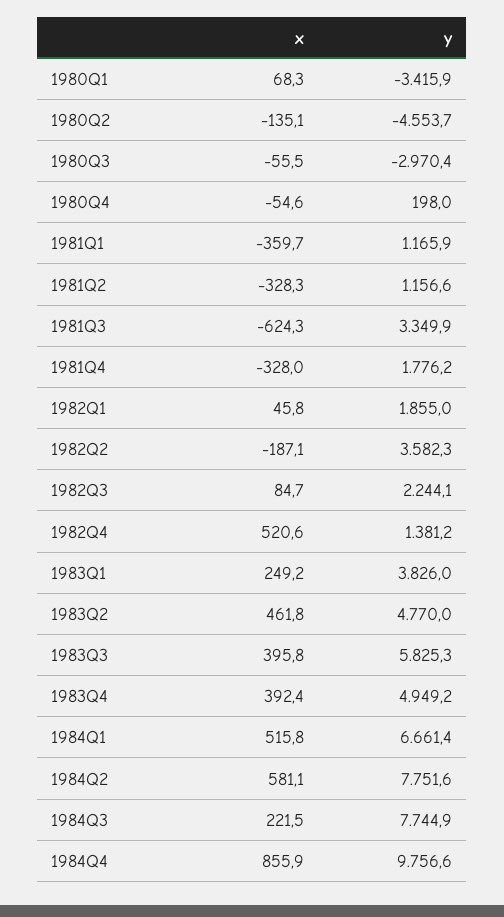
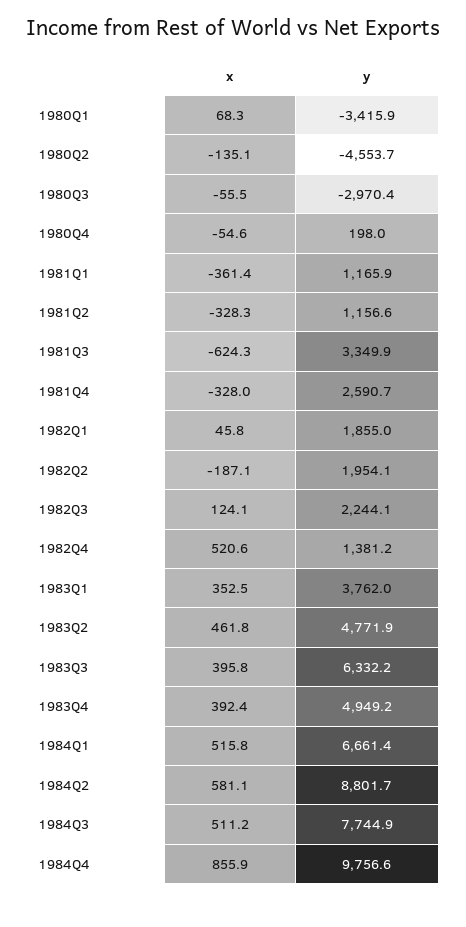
  {
    "x": {
      "1980Q1": 68.3,
      "1980Q2": -135.1,
      "1980Q3": -55.5,
      "1980Q4": -54.6,
-     "1981Q1": -359.7,
+     "1981Q1": -361.4,
      "1981Q2": -328.3,
      "1981Q3": -624.3,
      "1981Q4": -328,
      "1982Q1": 45.8,
      "1982Q2": -187.1,
-     "1982Q3": 84.7,
+     "1982Q3": 124.1,
      "1982Q4": 520.6,
-     "1983Q1": 249.2,
+     "1983Q1": 352.5,
      "1983Q2": 461.8,
      "1983Q3": 395.8,
      "1983Q4": 392.4,
      "1984Q1": 515.8,
      "1984Q2": 581.1,
-     "1984Q3": 221.5,
+     "1984Q3": 511.2,
      "1984Q4": 855.9
    },
    "y": {
      "1980Q1": -3415.9,
      "1980Q2": -4553.7,
      "1980Q3": -2970.4,
      "1980Q4": 198,
      "1981Q1": 1165.9,
      "1981Q2": 1156.6,
      "1981Q3": 3349.9,
-     "1981Q4": 1776.2,
+     "1981Q4": 2590.7,
      "1982Q1": 1855,
-     "1982Q2": 3582.3,
+     "1982Q2": 1954.1,
      "1982Q3": 2244.1,
      "1982Q4": 1381.2,
-     "1983Q1": 3826,
+     "1983Q1": 3762,
-     "1983Q2": 4770,
+     "1983Q2": 4771.9,
-     "1983Q3": 5825.3,
+     "1983Q3": 6332.2,
      "1983Q4": 4949.2,
      "1984Q1": 6661.4,
-     "1984Q2": 7751.6,
+     "1984Q2": 8801.7,
      "1984Q3": 7744.9,
      "1984Q4": 9756.6
    }
  }

